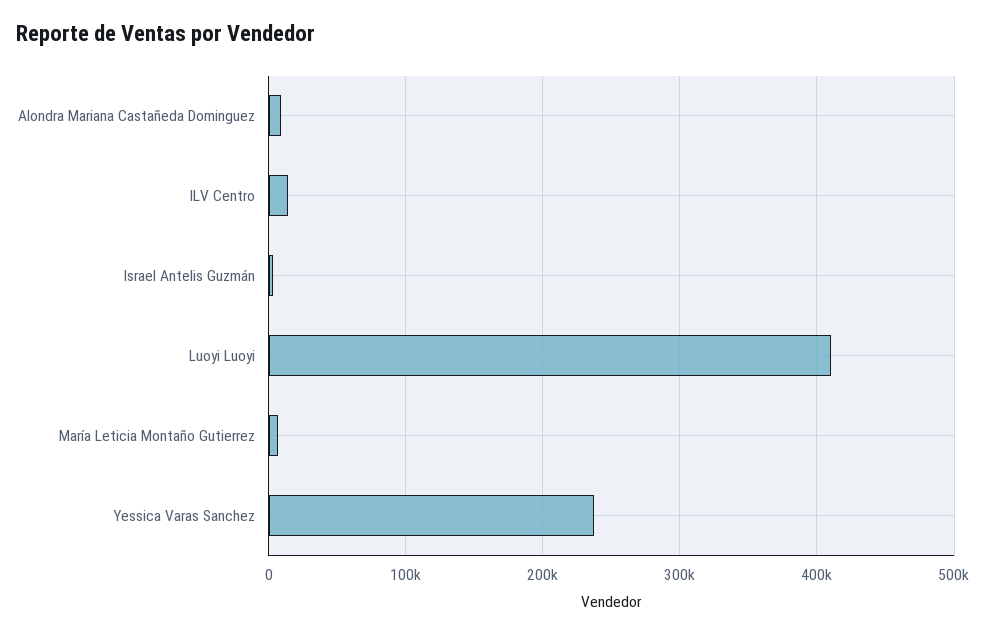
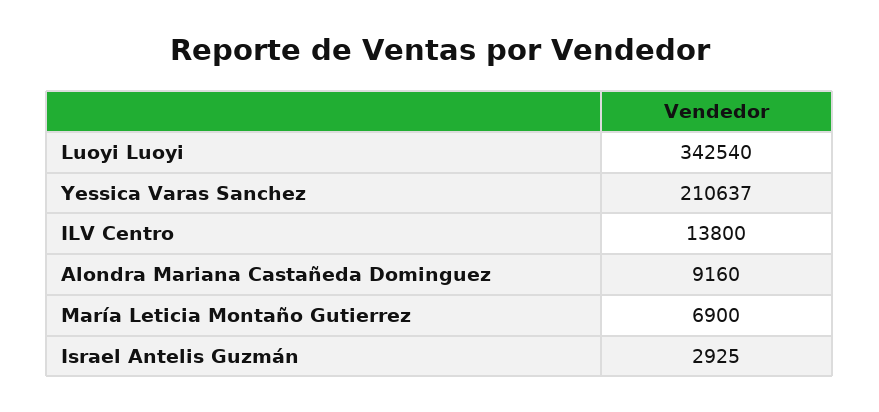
  {
    "Alondra Mariana Castañeda Dominguez": 9160,
    "ILV Centro": 13800,
    "Israel Antelis Guzmán": 2925,
-   "Luoyi Luoyi": 410000,
+   "Luoyi Luoyi": 342540,
    "María Leticia Montaño Gutierrez": 6900,
-   "Yessica Varas Sanchez": 240000
+   "Yessica Varas Sanchez": 210637
  }

